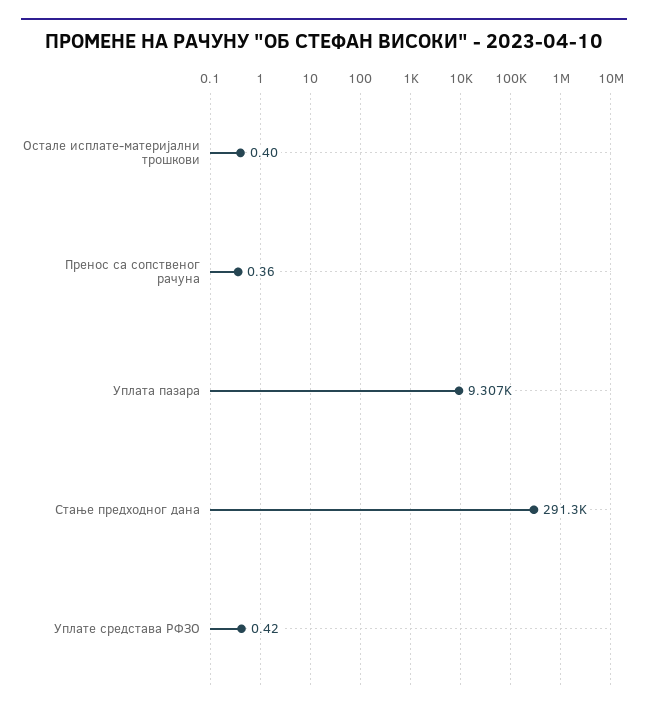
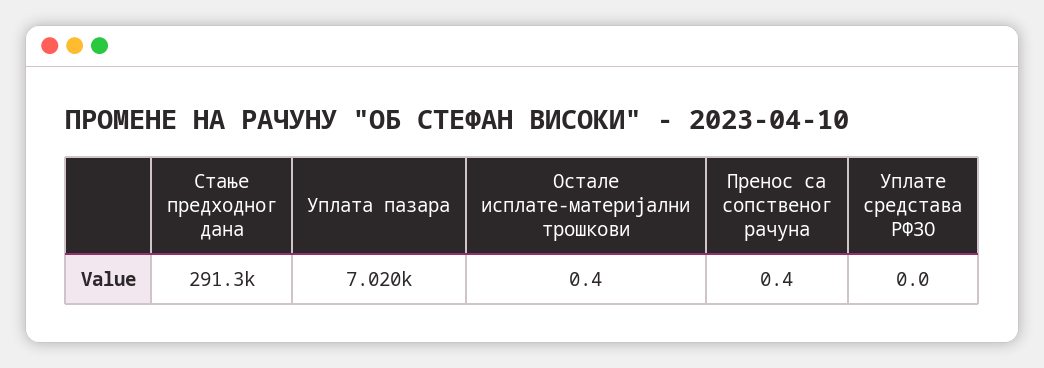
  {
    "Остале исплате-материјални трошкови": 0.4,
    "Пренос са сопственог рачуна": 0.36,
-   "Уплата пазара": 9307,
+   "Уплата пазара": 7020,
    "Стање предходног дана": 291300,
-   "Уплате средстава РФЗО": 0.42
+   "Уплате средстава РФЗО": 0
  }

